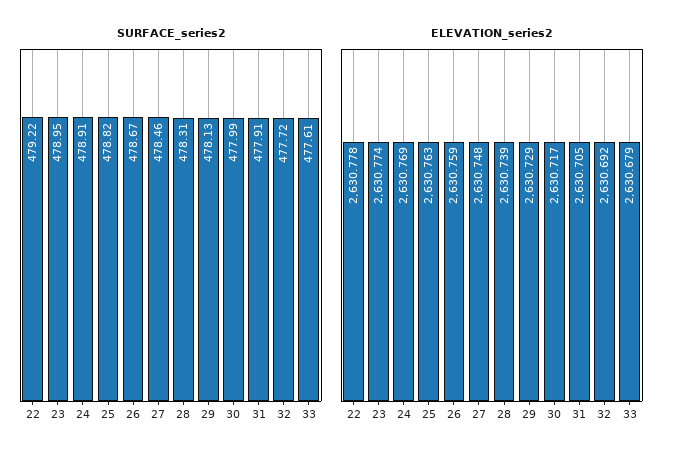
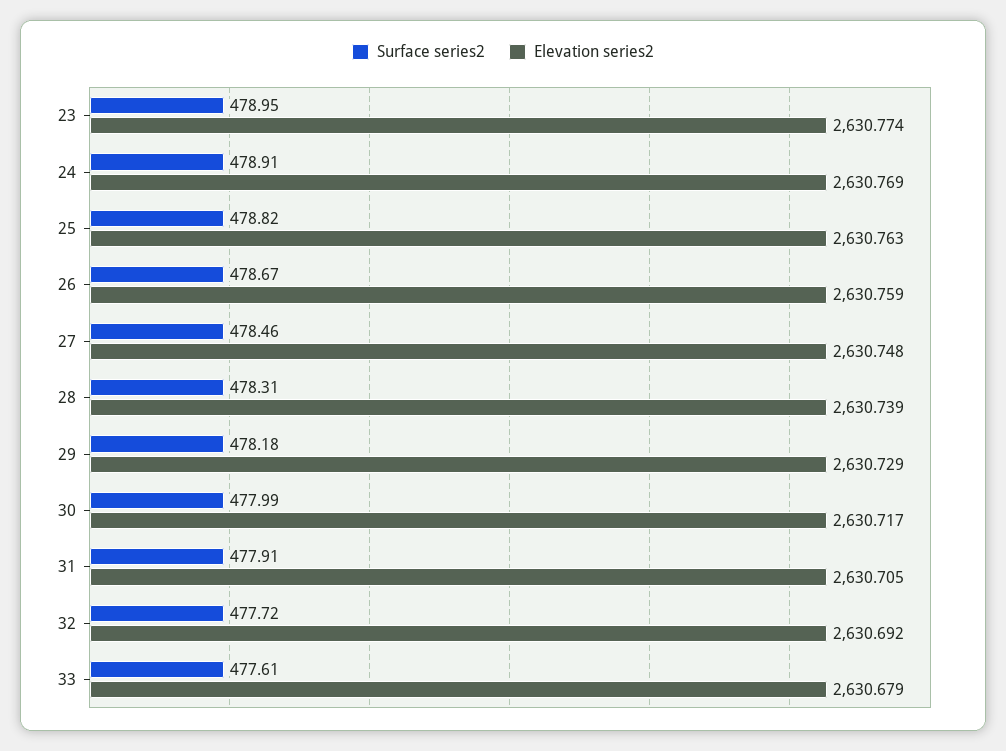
  {
    "SURFACE_series2": {
-     "22": 479.22,
      "23": 478.95,
      "24": 478.91,
      "25": 478.82,
      "26": 478.67,
      "27": 478.46,
      "28": 478.31,
-     "29": 478.13,
+     "29": 478.18,
      "30": 477.99,
      "31": 477.91,
      "32": 477.72,
      "33": 477.61
    },
    "ELEVATION_series2": {
-     "22": 2630.778,
      "23": 2630.774,
      "24": 2630.769,
      "25": 2630.763,
      "26": 2630.759,
      "27": 2630.748,
      "28": 2630.739,
      "29": 2630.729,
      "30": 2630.717,
      "31": 2630.705,
      "32": 2630.692,
      "33": 2630.679
    }
  }

